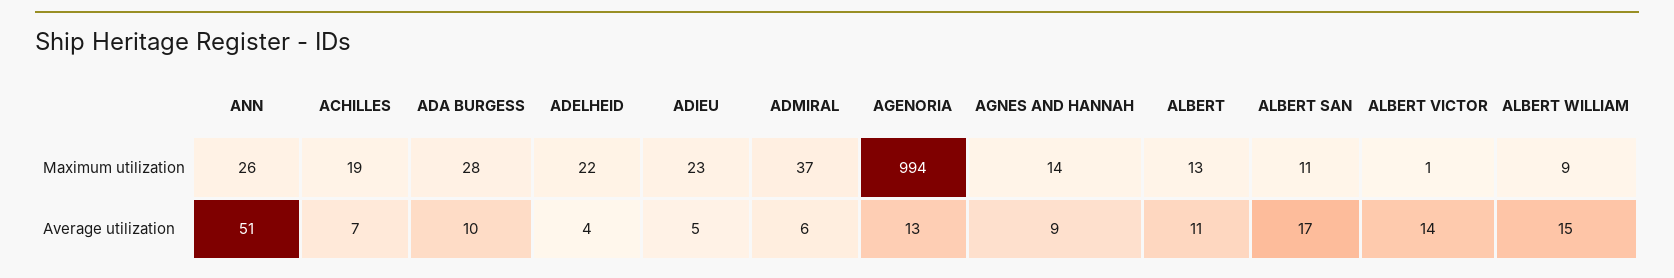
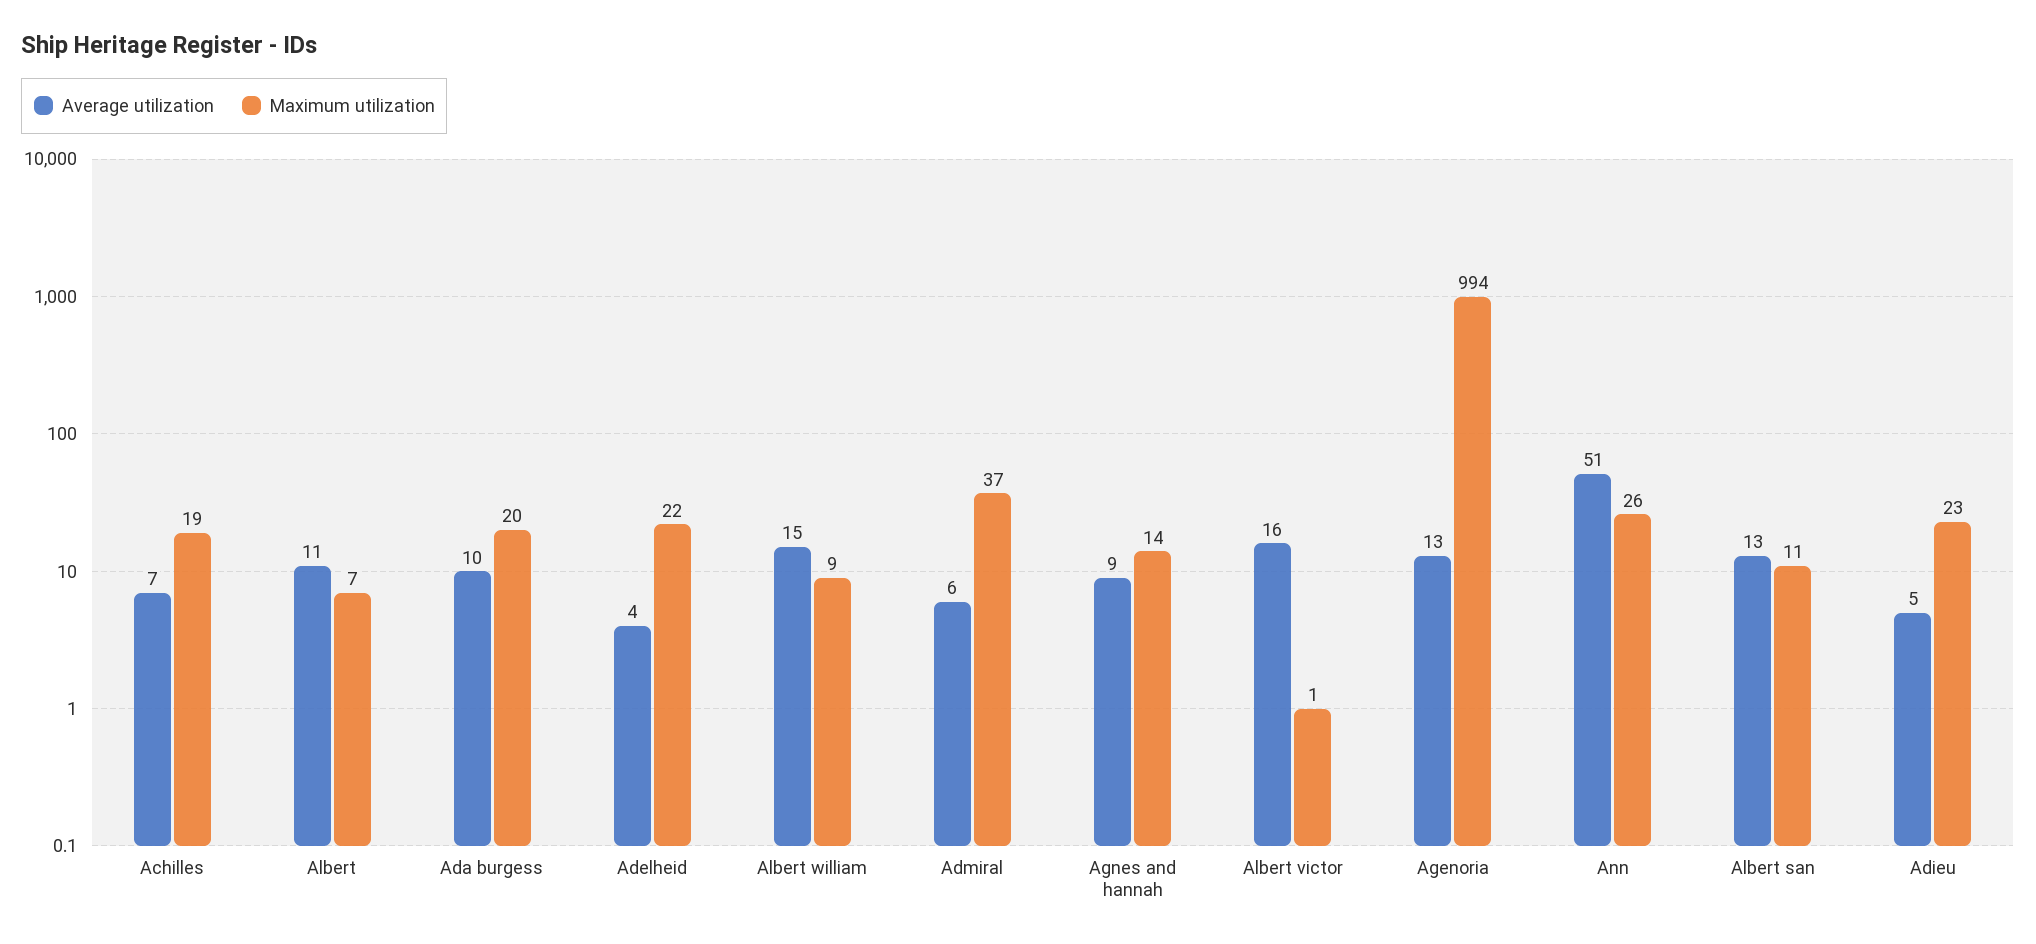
  {
    "Maximum utilization": {
      "ANN": 26,
      "ACHILLES": 19,
-     "ADA BURGESS": 28,
+     "ADA BURGESS": 20,
      "ADELHEID": 22,
      "ADIEU": 23,
      "ADMIRAL": 37,
      "AGENORIA": 994,
      "AGNES AND HANNAH": 14,
-     "ALBERT": 13,
+     "ALBERT": 7,
      "ALBERT SAN": 11,
      "ALBERT VICTOR": 1,
      "ALBERT WILLIAM": 9
    },
    "Average utilization": {
      "ANN": 51,
      "ACHILLES": 7,
      "ADA BURGESS": 10,
      "ADELHEID": 4,
      "ADIEU": 5,
      "ADMIRAL": 6,
      "AGENORIA": 13,
      "AGNES AND HANNAH": 9,
      "ALBERT": 11,
-     "ALBERT SAN": 17,
+     "ALBERT SAN": 13,
-     "ALBERT VICTOR": 14,
+     "ALBERT VICTOR": 16,
      "ALBERT WILLIAM": 15
    }
  }

